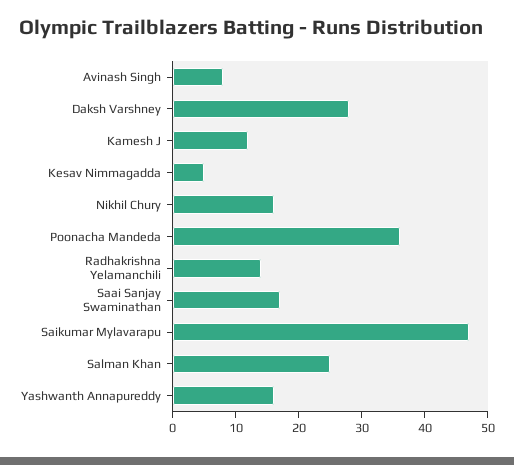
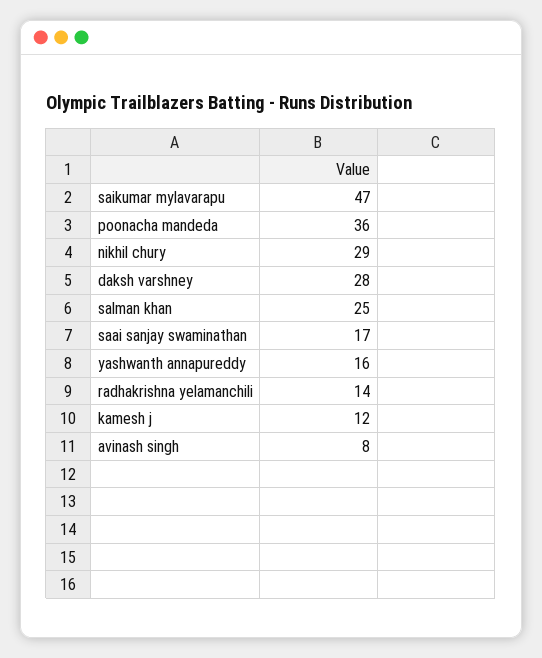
  {
    "Avinash Singh": 8,
    "Daksh Varshney": 28,
    "Kamesh J": 12,
-   "Kesav Nimmagadda": 5,
-   "Nikhil Chury": 15,
+   "Nikhil Chury": 29,
    "Poonacha Mandeda": 36,
    "Radhakrishna Yelamanchili": 14,
    "Saai Sanjay Swaminathan": 17,
    "Saikumar Mylavarapu": 47,
    "Salman Khan": 25,
    "Yashwanth Annapureddy": 16
  }

